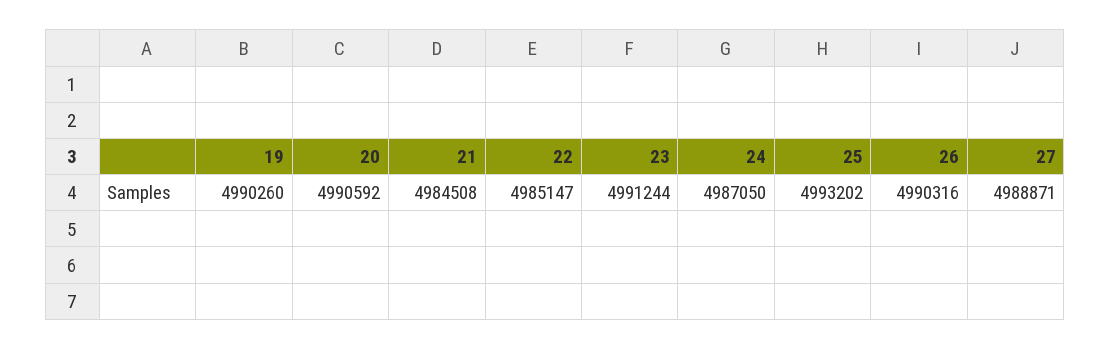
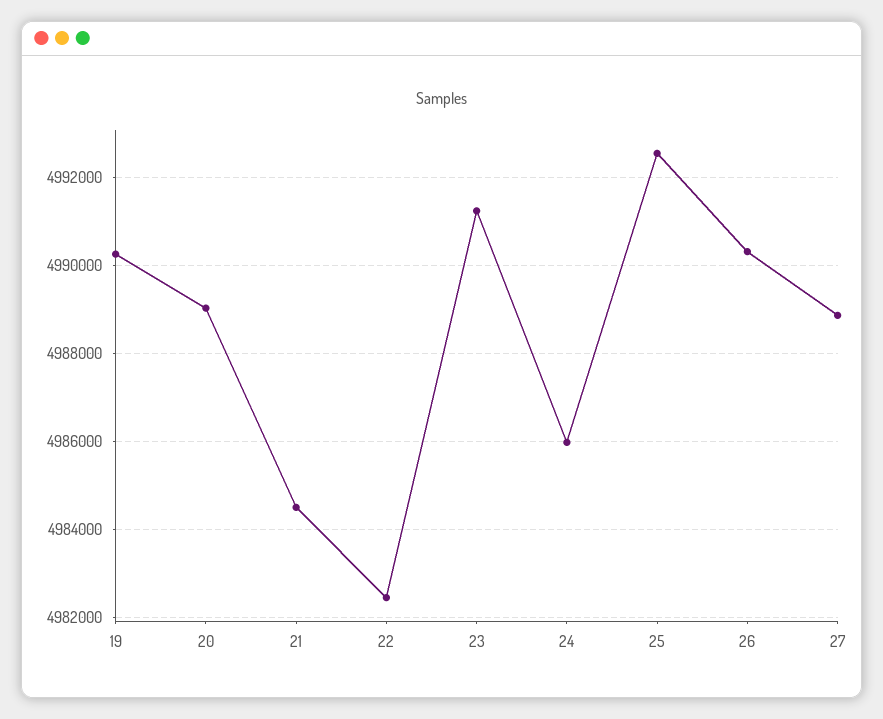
  {
    "19": 4990260,
-   "20": 4990592,
+   "20": 4989000,
    "21": 4984508,
-   "22": 4985147,
+   "22": 4982400,
    "23": 4991244,
-   "24": 4987050,
+   "24": 4986000,
-   "25": 4993202,
+   "25": 4992600,
    "26": 4990316,
    "27": 4988871
  }

